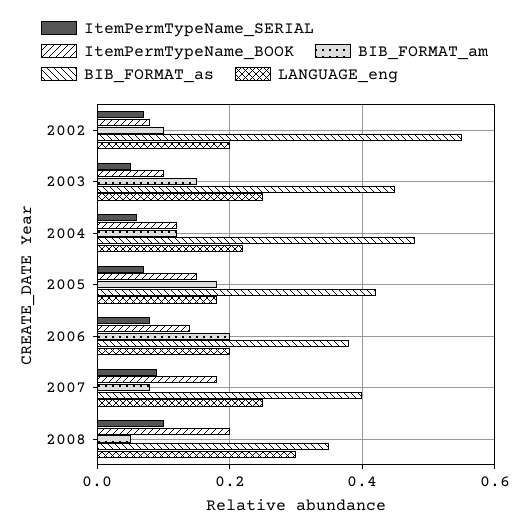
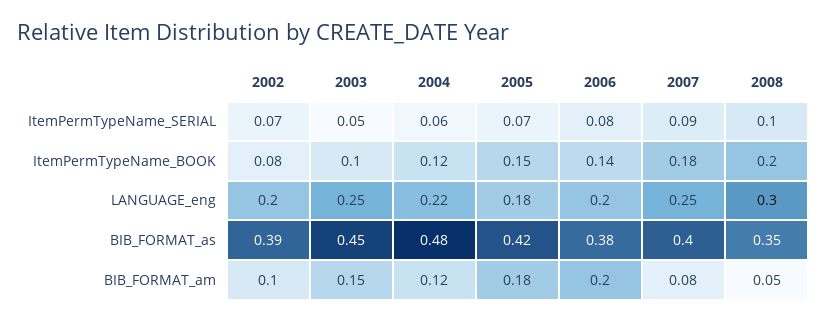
  {
    "ItemPermTypeName_SERIAL": {
      "2002": 0.07,
      "2003": 0.05,
      "2004": 0.06,
      "2005": 0.07,
      "2006": 0.08,
      "2007": 0.09,
      "2008": 0.1
    },
    "ItemPermTypeName_BOOK": {
      "2002": 0.08,
      "2003": 0.1,
      "2004": 0.12,
      "2005": 0.15,
      "2006": 0.14,
      "2007": 0.18,
      "2008": 0.2
    },
    "BIB_FORMAT_am": {
      "2002": 0.1,
      "2003": 0.15,
      "2004": 0.12,
      "2005": 0.18,
      "2006": 0.2,
      "2007": 0.08,
      "2008": 0.05
    },
    "BIB_FORMAT_as": {
-     "2002": 0.55,
+     "2002": 0.39,
      "2003": 0.45,
      "2004": 0.48,
      "2005": 0.42,
      "2006": 0.38,
      "2007": 0.4,
      "2008": 0.35
    },
    "LANGUAGE_eng": {
      "2002": 0.2,
      "2003": 0.25,
      "2004": 0.22,
      "2005": 0.18,
      "2006": 0.2,
      "2007": 0.25,
      "2008": 0.3
    }
  }

